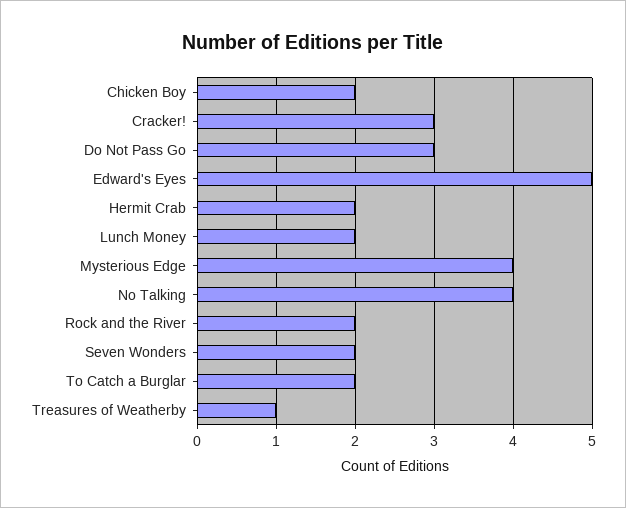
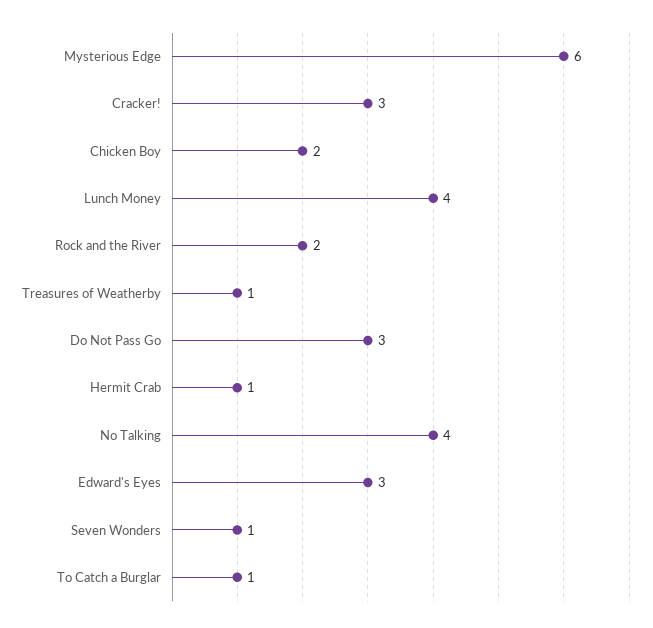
  {
    "Chicken Boy": 2,
    "Cracker!": 3,
    "Do Not Pass Go": 3,
-   "Edward's Eyes": 5,
+   "Edward's Eyes": 3,
-   "Hermit Crab": 2,
+   "Hermit Crab": 1,
-   "Lunch Money": 2,
+   "Lunch Money": 4,
-   "Mysterious Edge": 4,
+   "Mysterious Edge": 6,
    "No Talking": 4,
    "Rock and the River": 2,
-   "Seven Wonders": 2,
+   "Seven Wonders": 1,
-   "To Catch a Burglar": 2,
+   "To Catch a Burglar": 1,
    "Treasures of Weatherby": 1
  }

